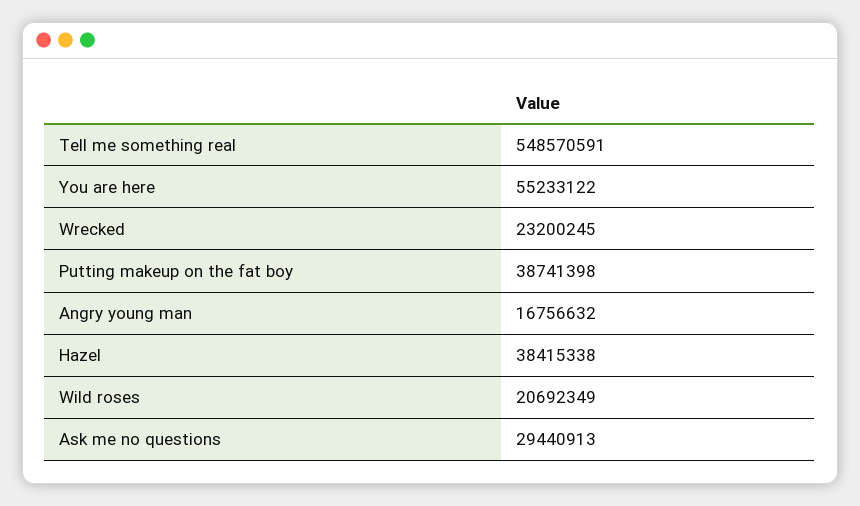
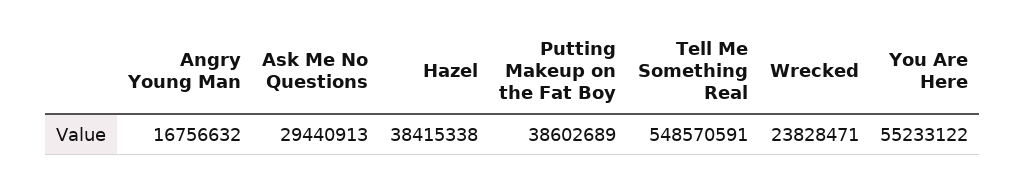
  {
    "Tell me something real": 548570591,
    "You are here": 55233122,
-   "Wrecked": 23200245,
+   "Wrecked": 23828471,
-   "Putting makeup on the fat boy": 38741398,
+   "Putting makeup on the fat boy": 38602689,
    "Angry young man": 16756632,
    "Hazel": 38415338,
-   "Wild roses": 20692349,
    "Ask me no questions": 29440913
  }

